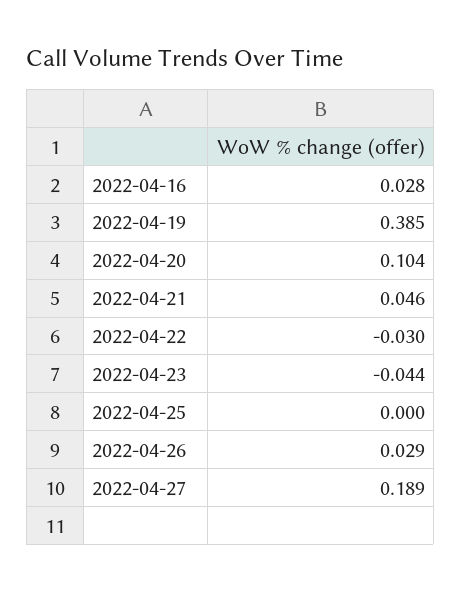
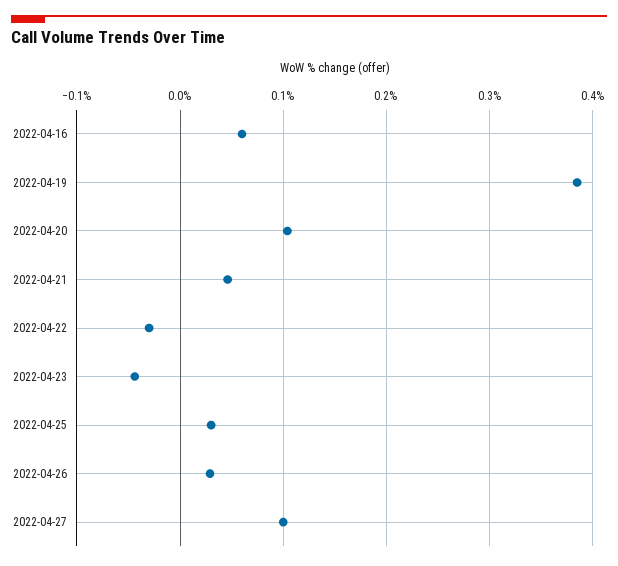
  {
-   "2022-04-16": 0.028,
+   "2022-04-16": 0.06,
    "2022-04-19": 0.385,
    "2022-04-20": 0.104,
    "2022-04-21": 0.046,
    "2022-04-22": -0.03,
    "2022-04-23": -0.044,
-   "2022-04-25": 0,
+   "2022-04-25": 0.03,
    "2022-04-26": 0.029,
-   "2022-04-27": 0.189
+   "2022-04-27": 0.1
  }

